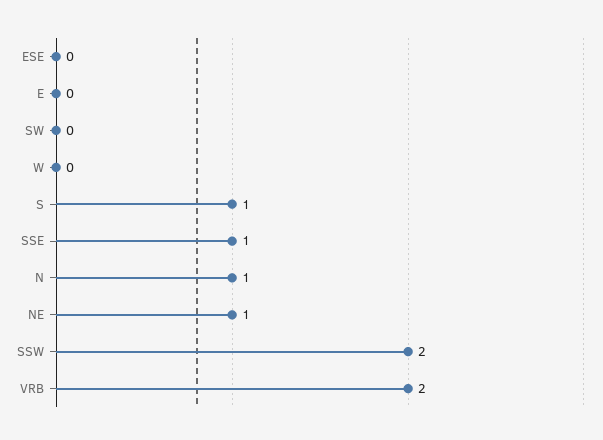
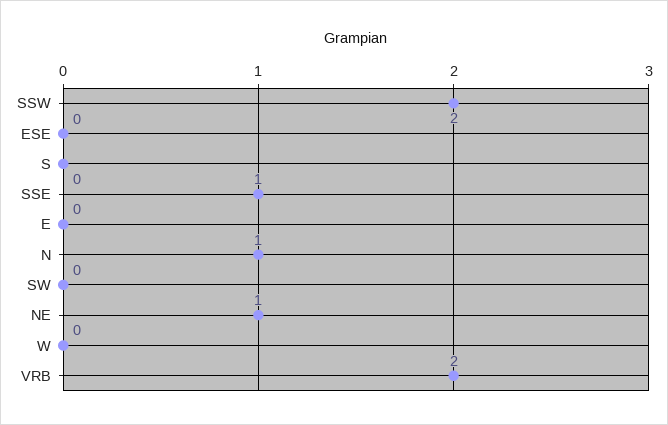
  {
    "ESE": 0,
    "E": 0,
    "SW": 0,
    "W": 0,
-   "S": 1,
+   "S": 0,
    "SSE": 1,
    "N": 1,
    "NE": 1,
    "SSW": 2,
    "VRB": 2
  }

